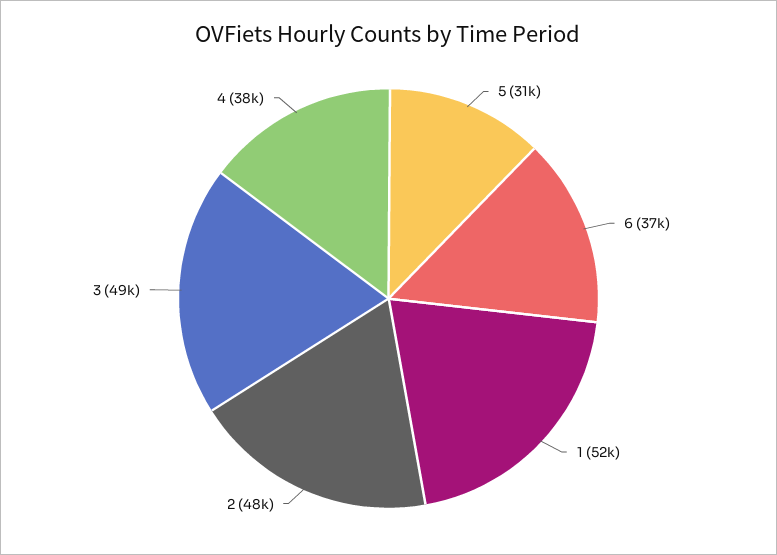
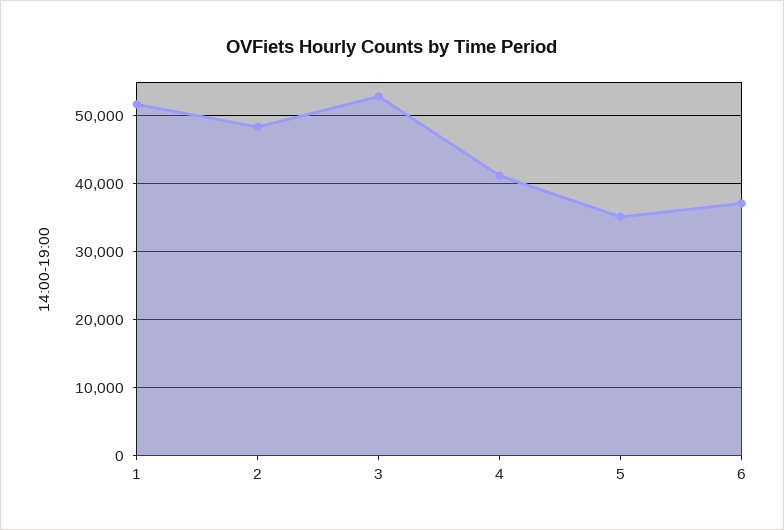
  {
-   "5": 31000,
+   "5": 35000,
    "6": 37000,
    "1": 52000,
    "2": 48000,
-   "3": 49000,
+   "3": 53000,
-   "4": 38000
+   "4": 41000
  }

